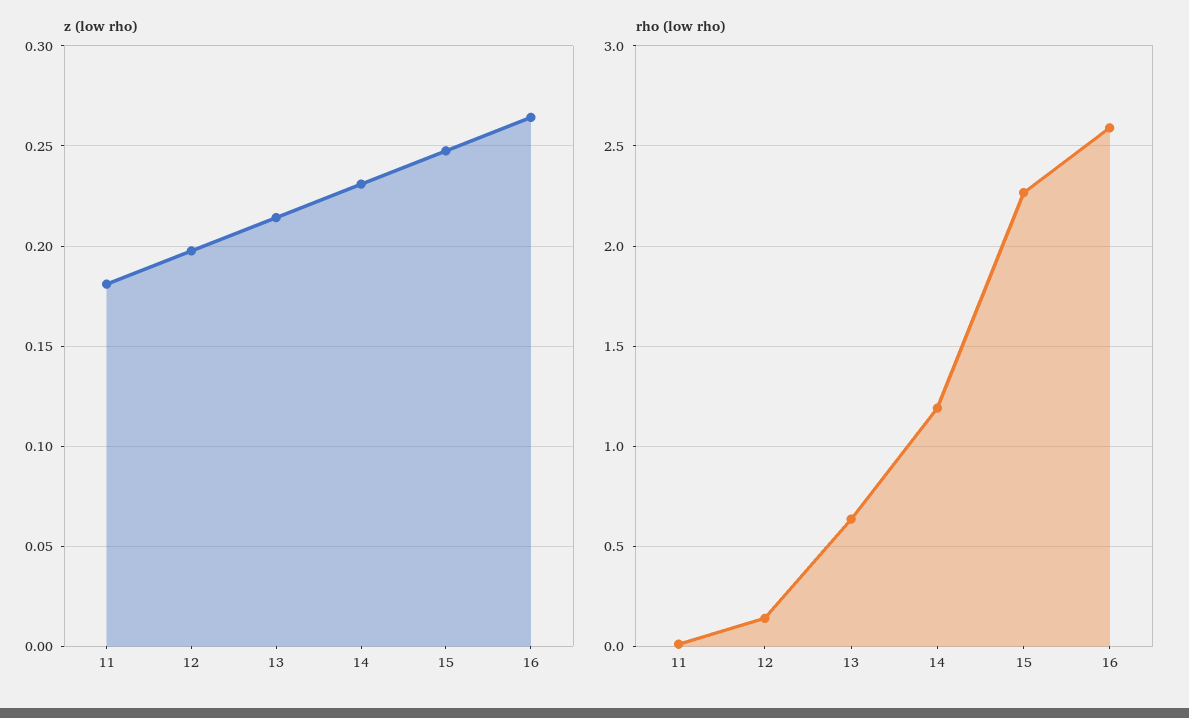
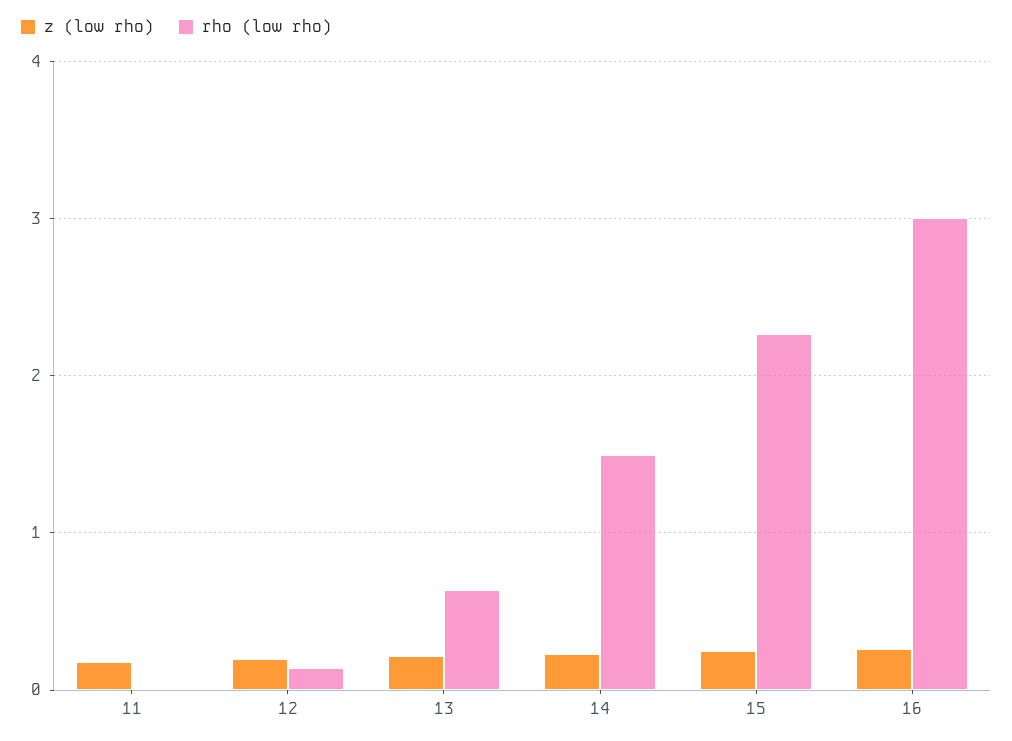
  {
    "z (low rho)": {
      "11": 0.18,
      "12": 0.2,
      "13": 0.215,
      "14": 0.23,
      "15": 0.25,
      "16": 0.265
    },
    "rho (low rho)": {
      "11": 0,
      "12": 0.15,
      "13": 0.65,
-     "14": 1.2,
+     "14": 1.5,
      "15": 2.25,
-     "16": 2.6
+     "16": 3
    }
  }

